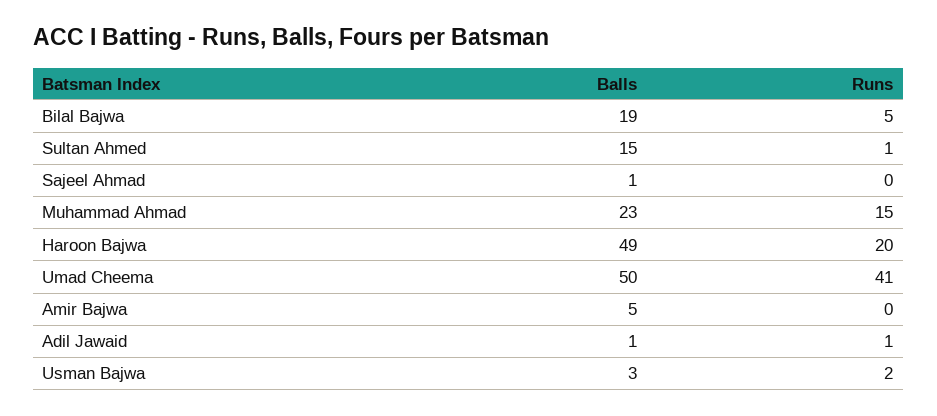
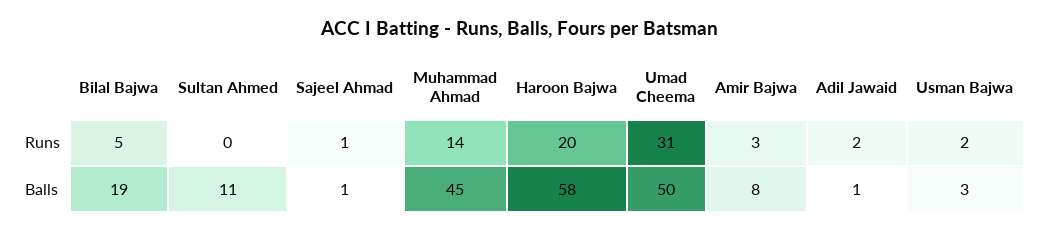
  {
    "Balls": {
      "Bilal Bajwa": 19,
-     "Sultan Ahmed": 15,
+     "Sultan Ahmed": 11,
      "Sajeel Ahmad": 1,
-     "Muhammad Ahmad": 23,
+     "Muhammad Ahmad": 45,
-     "Haroon Bajwa": 49,
+     "Haroon Bajwa": 58,
      "Umad Cheema": 50,
-     "Amir Bajwa": 5,
+     "Amir Bajwa": 8,
      "Adil Jawaid": 1,
      "Usman Bajwa": 3
    },
    "Runs": {
      "Bilal Bajwa": 5,
-     "Sultan Ahmed": 1,
+     "Sultan Ahmed": 0,
-     "Sajeel Ahmad": 0,
+     "Sajeel Ahmad": 1,
-     "Muhammad Ahmad": 15,
+     "Muhammad Ahmad": 14,
      "Haroon Bajwa": 20,
-     "Umad Cheema": 41,
+     "Umad Cheema": 31,
-     "Amir Bajwa": 0,
+     "Amir Bajwa": 3,
-     "Adil Jawaid": 1,
+     "Adil Jawaid": 2,
      "Usman Bajwa": 2
    }
  }

